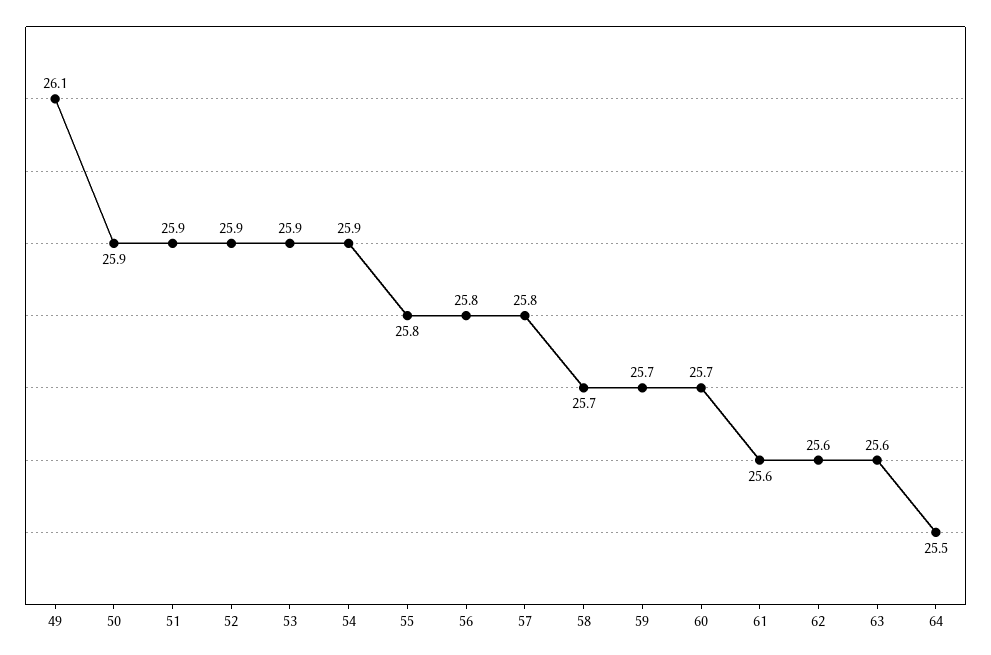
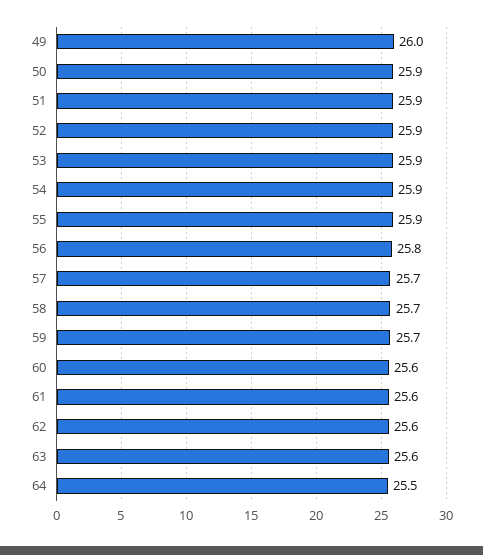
  {
-   "49": 26.1,
+   "49": 26,
    "50": 25.9,
    "51": 25.9,
    "52": 25.9,
    "53": 25.9,
    "54": 25.9,
-   "55": 25.8,
+   "55": 25.9,
    "56": 25.8,
-   "57": 25.8,
+   "57": 25.7,
    "58": 25.7,
    "59": 25.7,
-   "60": 25.7,
+   "60": 25.6,
    "61": 25.6,
    "62": 25.6,
    "63": 25.6,
    "64": 25.5
  }

